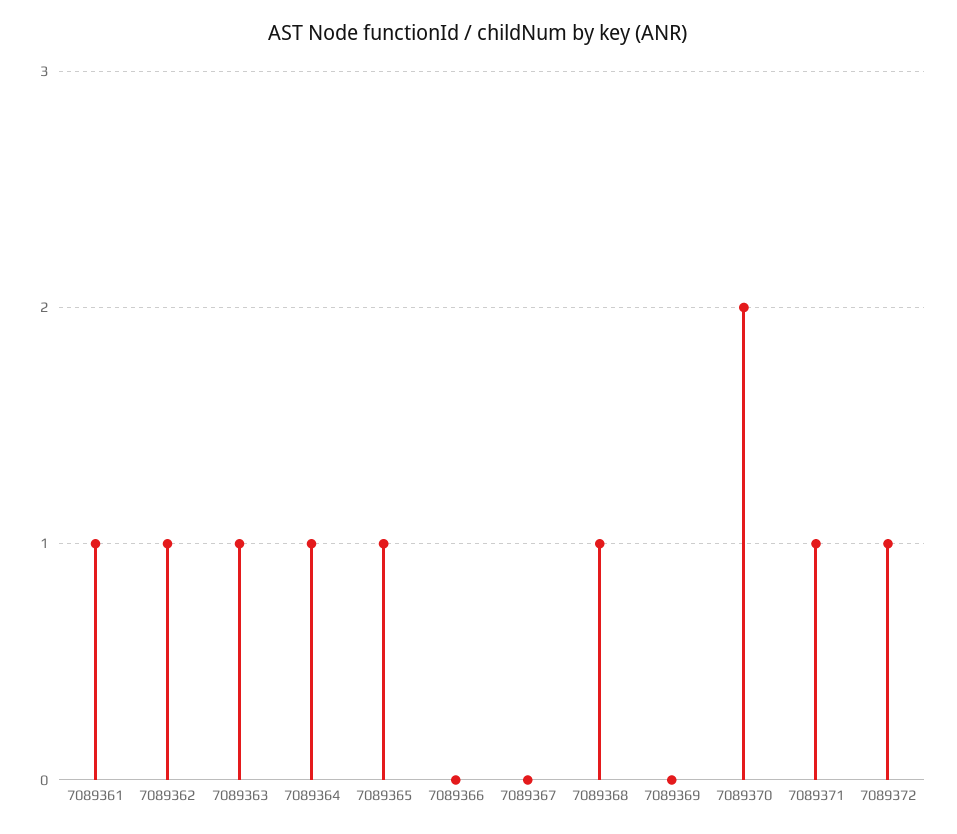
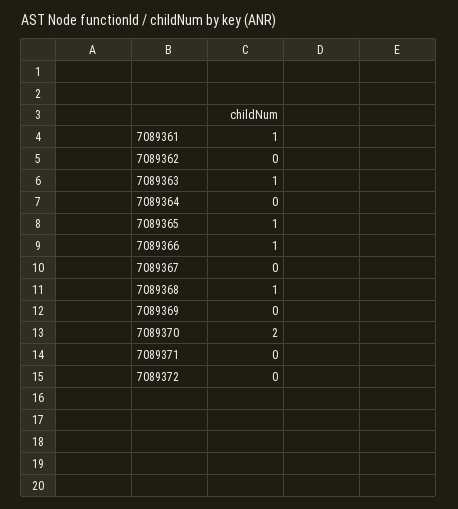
  {
    "7089361": 1,
-   "7089362": 1,
+   "7089362": 0,
    "7089363": 1,
-   "7089364": 1,
+   "7089364": 0,
    "7089365": 1,
-   "7089366": 0,
+   "7089366": 1,
    "7089367": 0,
    "7089368": 1,
    "7089369": 0,
    "7089370": 2,
-   "7089371": 1,
+   "7089371": 0,
-   "7089372": 1
+   "7089372": 0
  }

